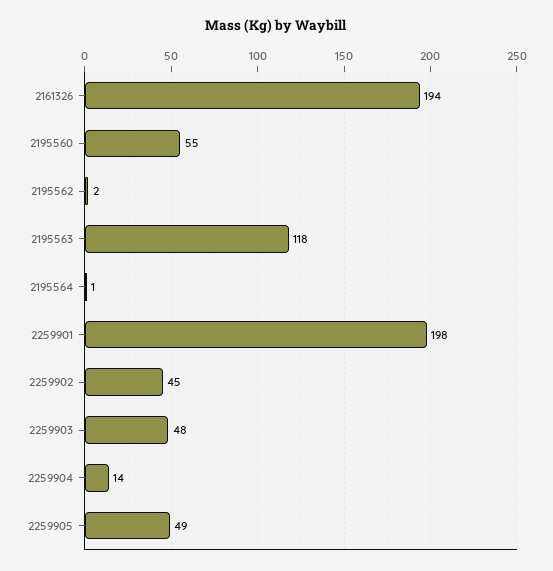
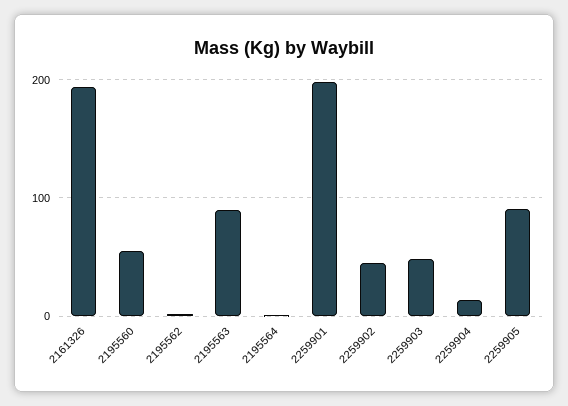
  {
    "2161326": 194,
    "2195560": 55,
    "2195562": 2,
-   "2195563": 118,
+   "2195563": 90,
    "2195564": 1,
    "2259901": 198,
    "2259902": 45,
    "2259903": 48,
    "2259904": 14,
-   "2259905": 49
+   "2259905": 90
  }

